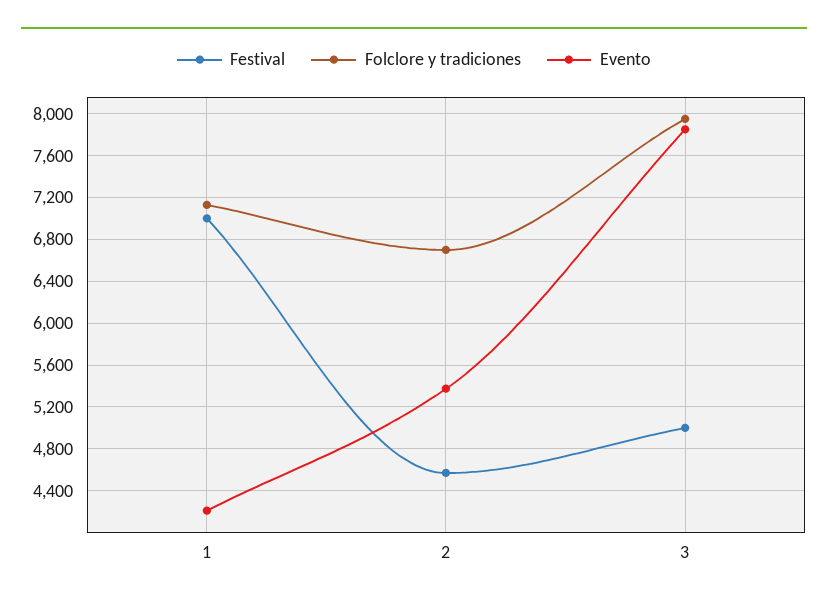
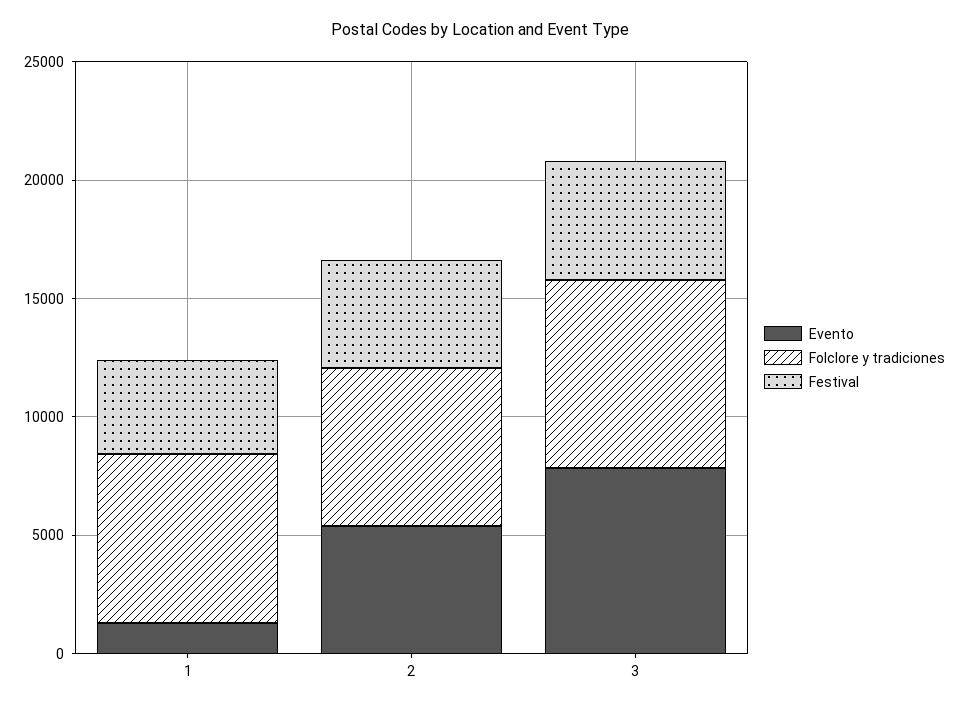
  {
    "Festival": {
-     "1": 7000,
+     "1": 4000,
      "2": 4600,
      "3": 5000
    },
    "Folclore y tradiciones": {
      "1": 7100,
      "2": 6700,
      "3": 8000
    },
    "Evento": {
-     "1": 4200,
+     "1": 1000,
      "2": 5400,
      "3": 7900
    }
  }

